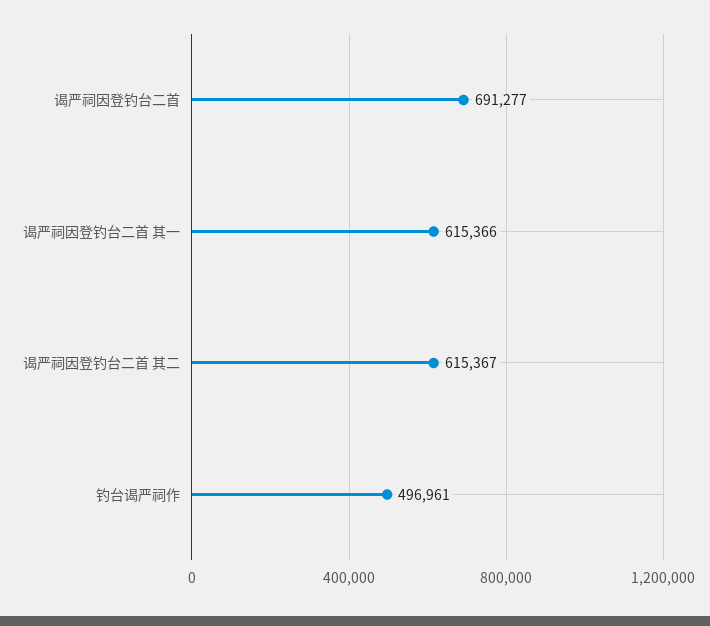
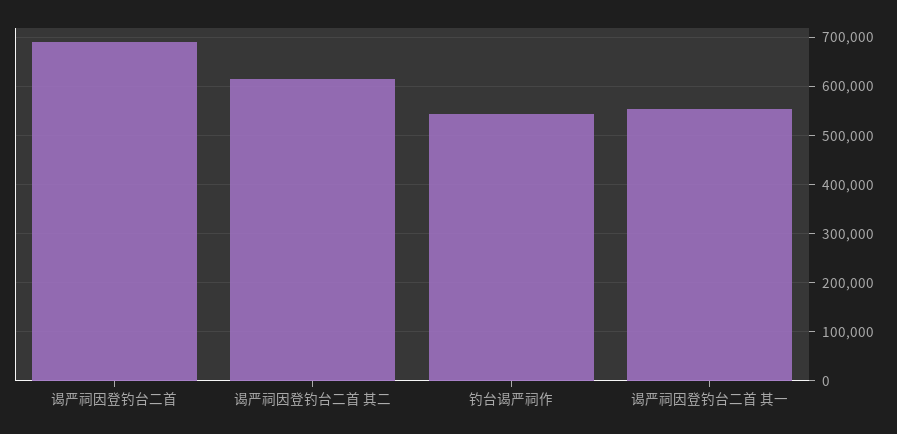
  {
    "谒严祠因登钓台二首": 691277,
-   "谒严祠因登钓台二首 其一": 615366,
+   "谒严祠因登钓台二首 其一": 560000,
    "谒严祠因登钓台二首 其二": 615367,
-   "钓台谒严祠作": 496961
+   "钓台谒严祠作": 540000
  }

